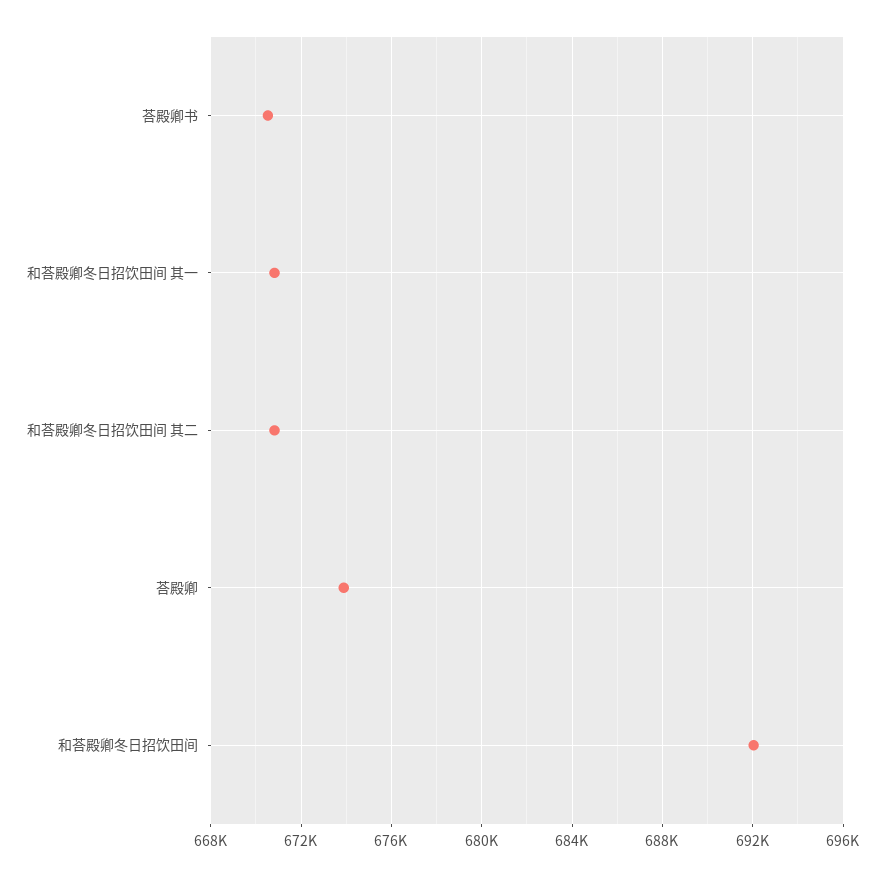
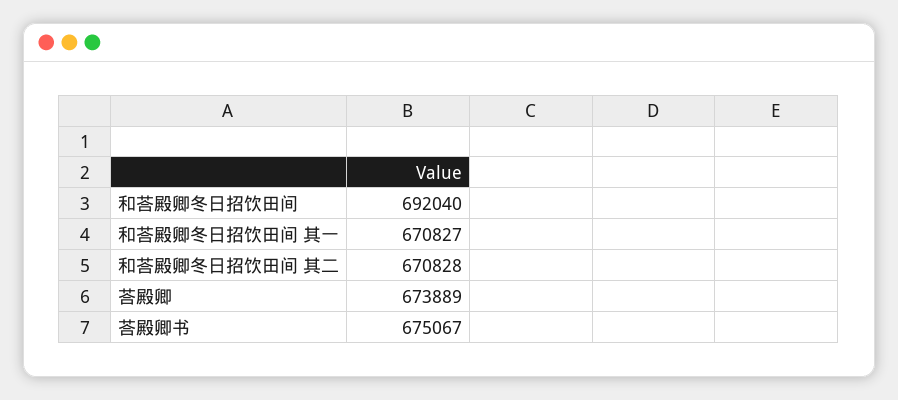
  {
-   "荅殿卿书": 670500,
+   "荅殿卿书": 675067,
    "和荅殿卿冬日招饮田间 其一": 670827,
    "和荅殿卿冬日招饮田间 其二": 670828,
    "荅殿卿": 673889,
    "和荅殿卿冬日招饮田间": 692040
  }

